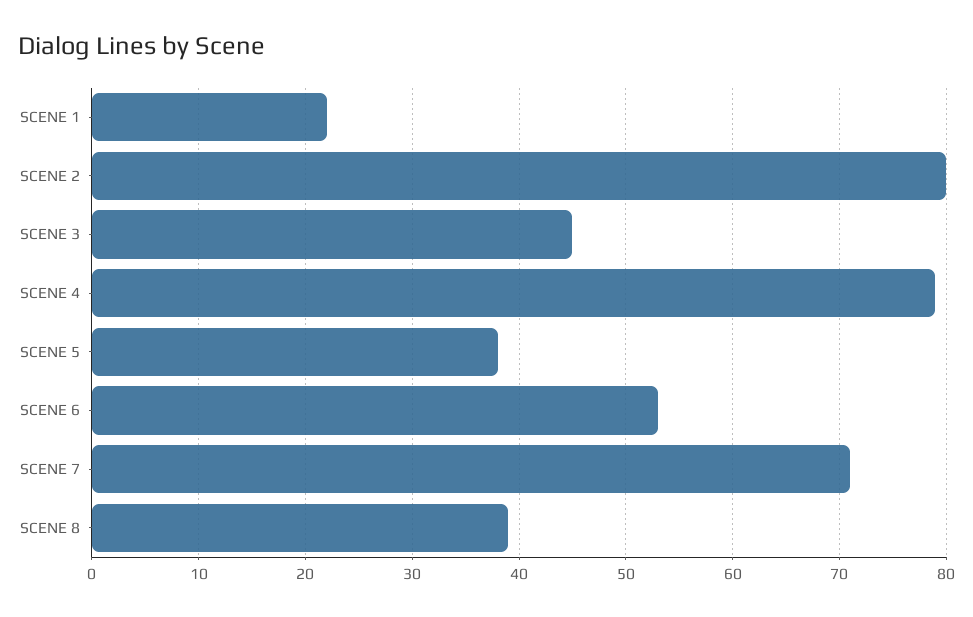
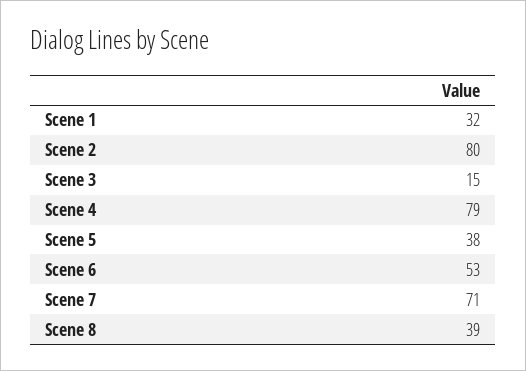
  {
-   "SCENE 1": 22,
+   "SCENE 1": 32,
    "SCENE 2": 80,
-   "SCENE 3": 45,
+   "SCENE 3": 15,
    "SCENE 4": 79,
    "SCENE 5": 38,
    "SCENE 6": 53,
    "SCENE 7": 71,
    "SCENE 8": 39
  }

